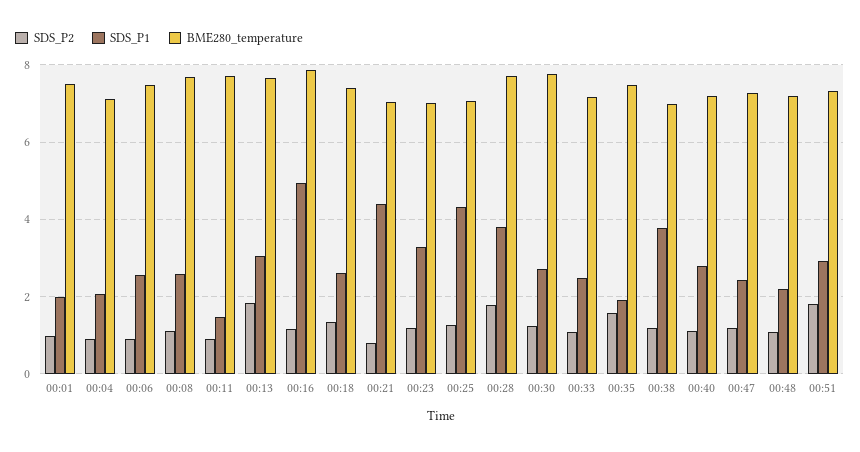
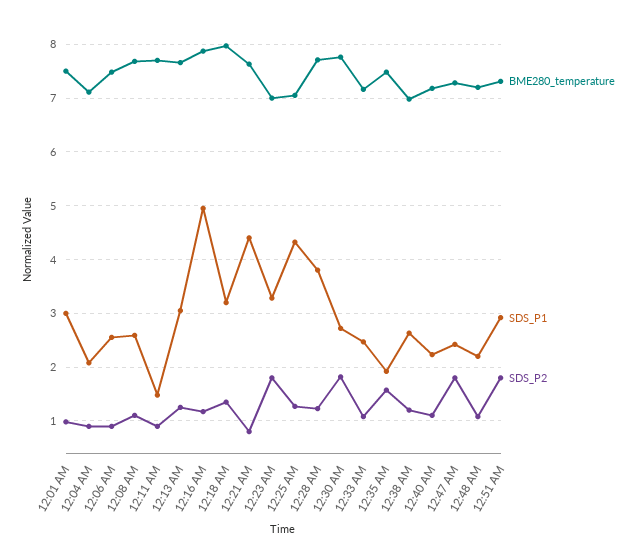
  {
    "SDS_P2": {
      "00:01": 1,
      "00:04": 1,
      "00:06": 1,
      "00:08": 1.2,
      "00:11": 1,
-     "00:13": 1.8,
+     "00:13": 1.2,
      "00:16": 1.2,
      "00:18": 1.4,
      "00:21": 0.8,
-     "00:23": 1.2,
+     "00:23": 1.8,
      "00:25": 1.2,
-     "00:28": 1.8,
+     "00:28": 1.2,
-     "00:30": 1.2,
+     "00:30": 1.8,
      "00:33": 1,
      "00:35": 1.6,
      "00:38": 1.2,
      "00:40": 1.2,
-     "00:47": 1.2,
+     "00:47": 1.8,
      "00:48": 1,
      "00:51": 1.8
    },
    "SDS_P1": {
-     "00:01": 2,
+     "00:01": 3,
      "00:04": 2,
      "00:06": 2.6,
      "00:08": 2.6,
      "00:11": 1.4,
      "00:13": 3,
      "00:16": 5,
-     "00:18": 2.6,
+     "00:18": 3.2,
      "00:21": 4.4,
      "00:23": 3.2,
      "00:25": 4.4,
      "00:28": 3.8,
      "00:30": 2.8,
      "00:33": 2.4,
      "00:35": 2,
-     "00:38": 3.8,
+     "00:38": 2.6,
-     "00:40": 2.8,
+     "00:40": 2.2,
      "00:47": 2.4,
      "00:48": 2.2,
      "00:51": 3
    },
    "BME280_temperature": {
      "00:01": 7.6,
      "00:04": 7.2,
      "00:06": 7.4,
      "00:08": 7.6,
      "00:11": 7.8,
      "00:13": 7.6,
      "00:16": 7.8,
-     "00:18": 7.4,
+     "00:18": 8,
-     "00:21": 7,
+     "00:21": 7.6,
      "00:23": 7,
      "00:25": 7,
      "00:28": 7.8,
      "00:30": 7.8,
      "00:33": 7.2,
      "00:35": 7.4,
      "00:38": 7,
      "00:40": 7.2,
      "00:47": 7.2,
      "00:48": 7.2,
      "00:51": 7.4
    }
  }

